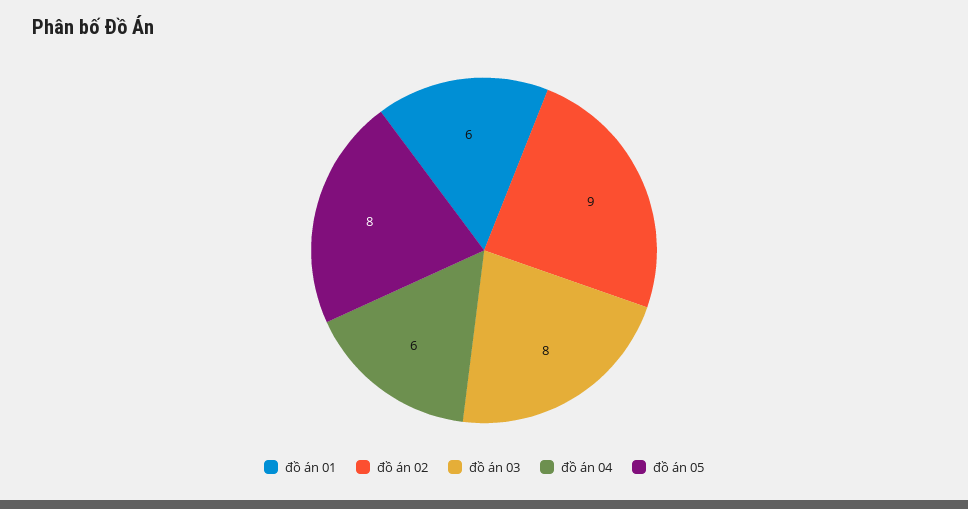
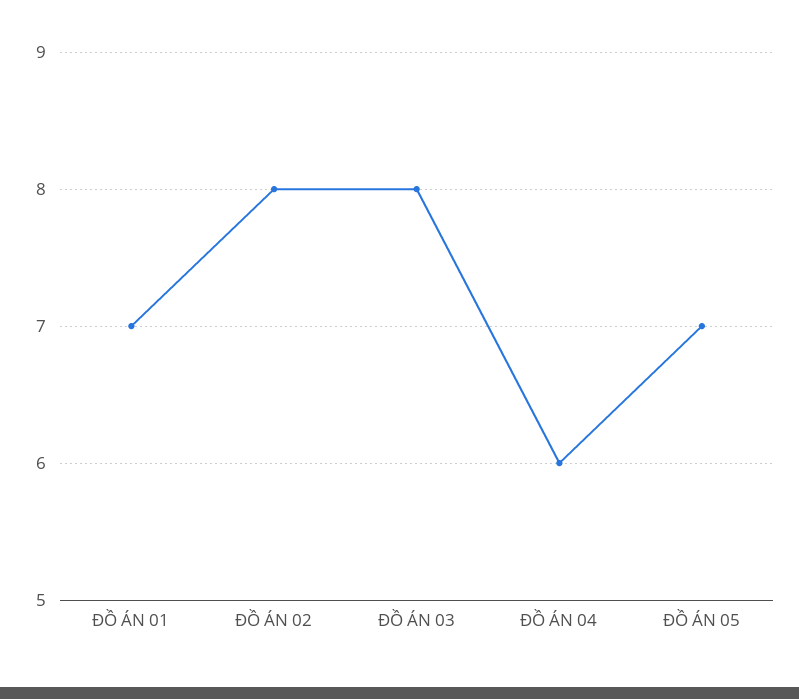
  {
-   "đồ án 01": 6,
+   "đồ án 01": 7,
-   "đồ án 02": 9,
+   "đồ án 02": 8,
    "đồ án 03": 8,
    "đồ án 04": 6,
-   "đồ án 05": 8
+   "đồ án 05": 7
  }

